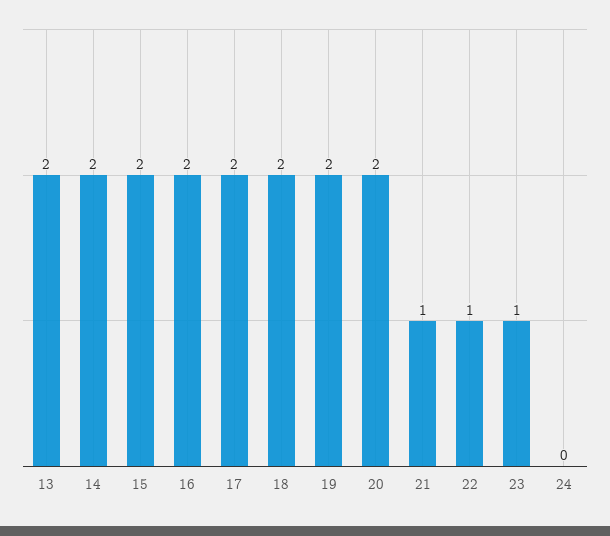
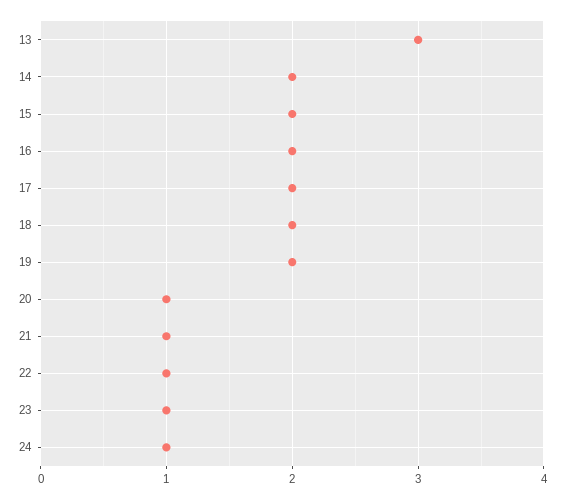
  {
-   "13": 2,
+   "13": 3,
    "14": 2,
    "15": 2,
    "16": 2,
    "17": 2,
    "18": 2,
    "19": 2,
-   "20": 2,
+   "20": 1,
    "21": 1,
    "22": 1,
    "23": 1,
-   "24": 0
+   "24": 1
  }

